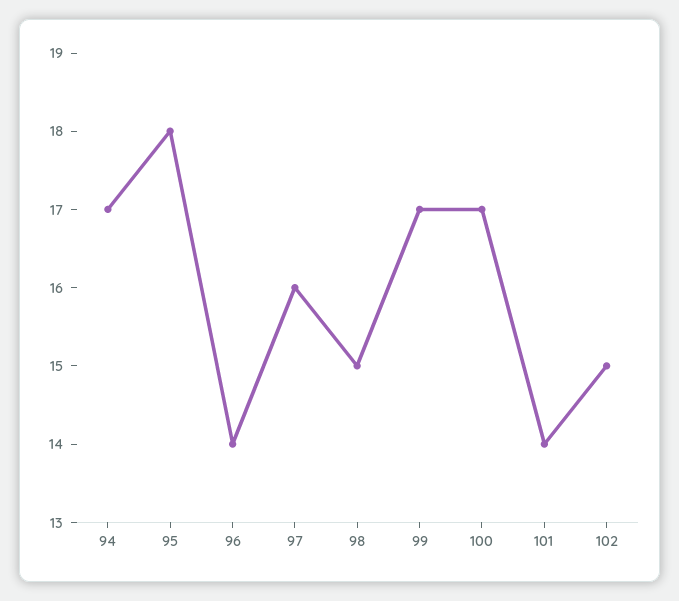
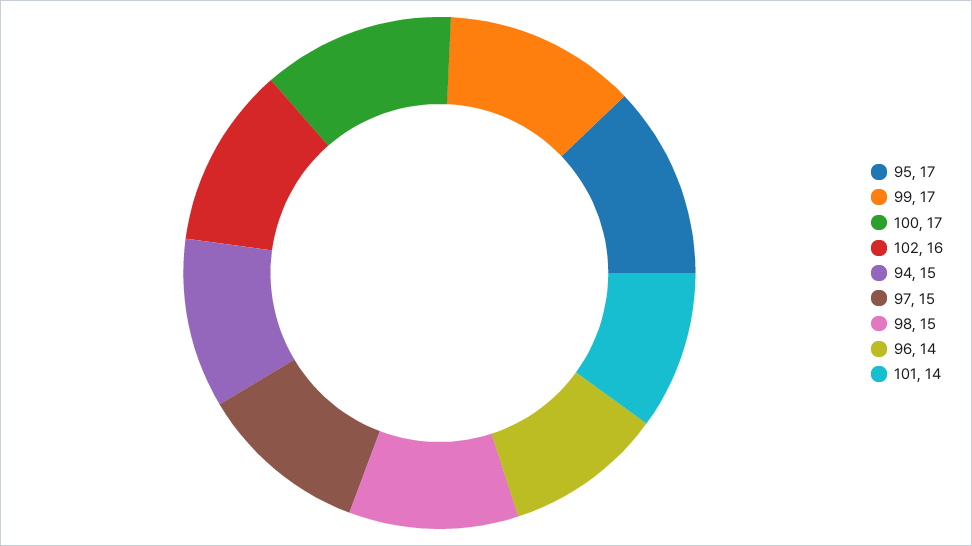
  {
-   "94": 17,
+   "94": 15,
-   "95": 18,
+   "95": 17,
    "96": 14,
-   "97": 16,
+   "97": 15,
    "98": 15,
    "99": 17,
    "100": 17,
    "101": 14,
-   "102": 15
+   "102": 16
  }

